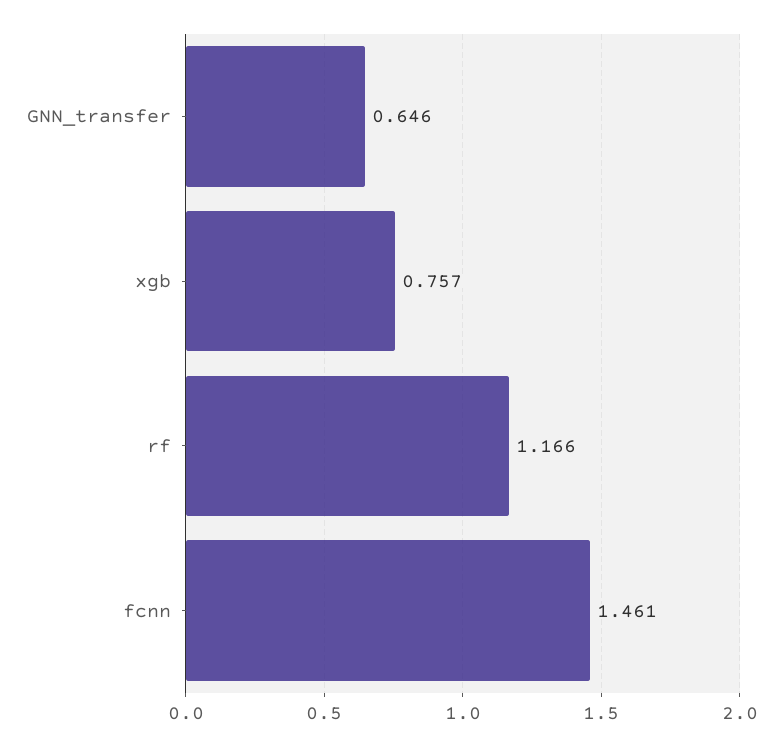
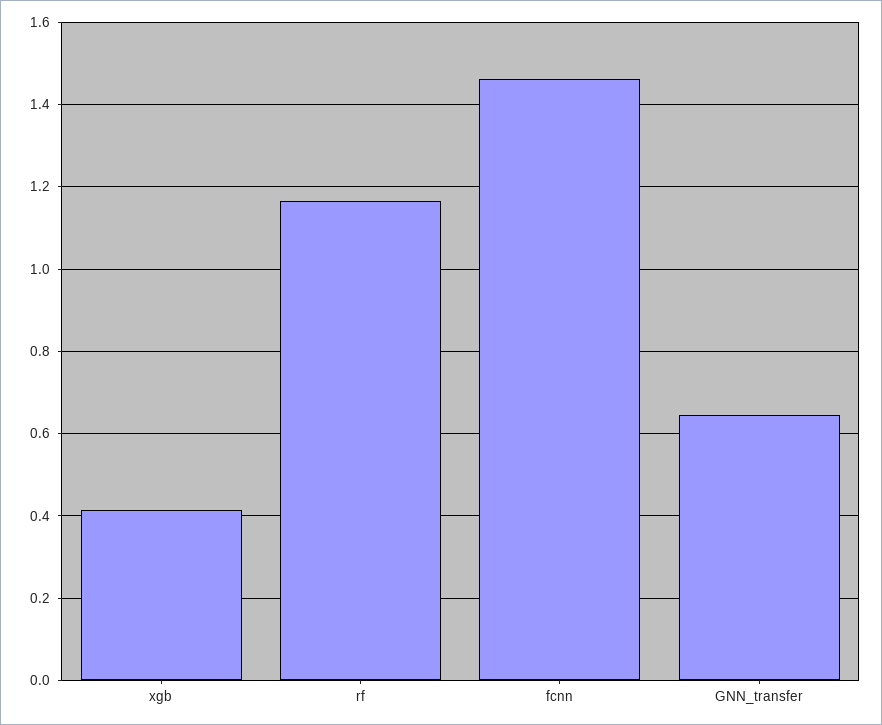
  {
    "GNN_transfer": 0.646,
-   "xgb": 0.757,
+   "xgb": 0.42,
    "rf": 1.166,
    "fcnn": 1.461
  }

